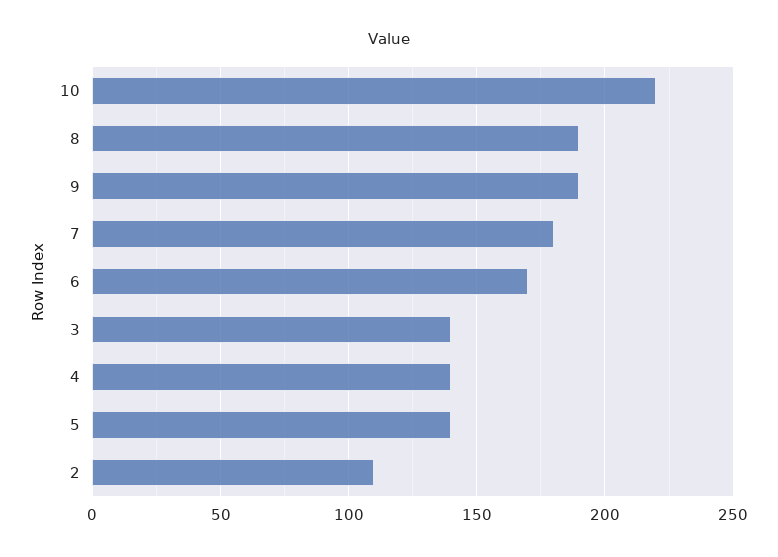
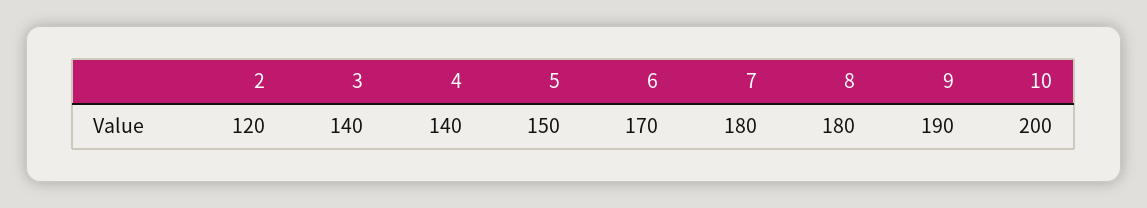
  {
-   "10": 220,
+   "10": 200,
-   "8": 190,
+   "8": 180,
    "9": 190,
    "7": 180,
    "6": 170,
    "3": 140,
    "4": 140,
-   "5": 140,
+   "5": 150,
-   "2": 110
+   "2": 120
  }

